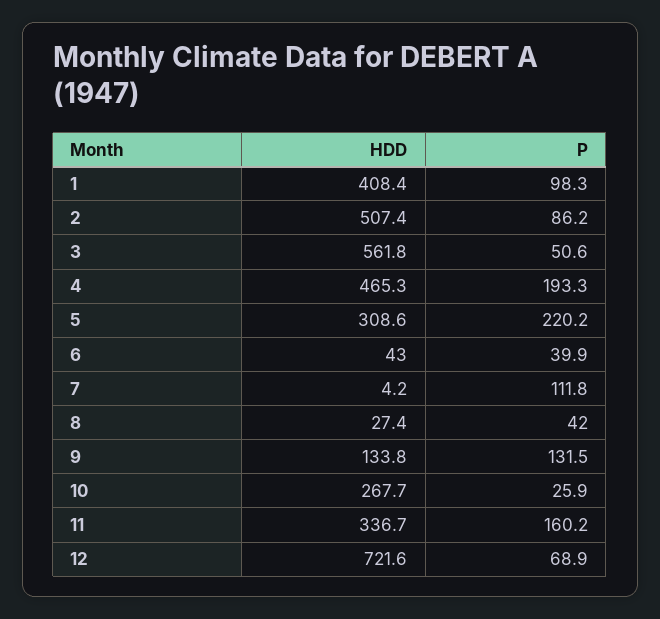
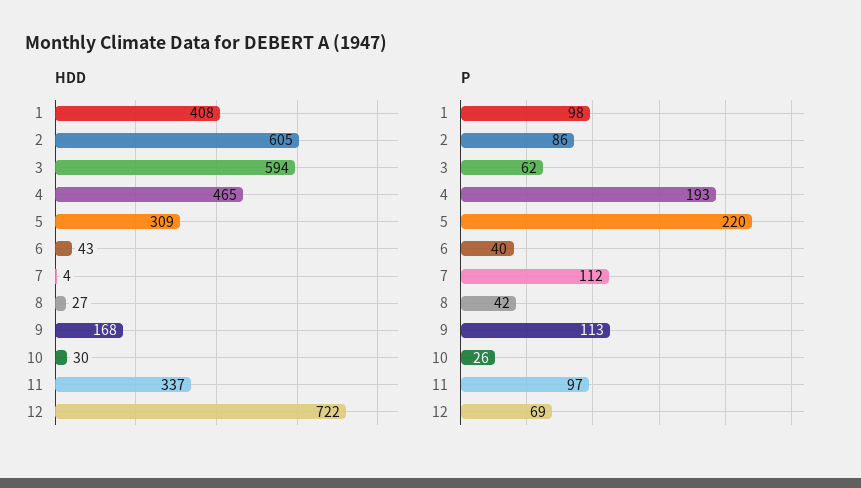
  {
    "HDD": {
      "1": 408.4,
-     "2": 507.4,
+     "2": 605,
-     "3": 561.8,
+     "3": 594,
      "4": 465.3,
      "5": 308.6,
      "6": 43,
      "7": 4.2,
      "8": 27.4,
-     "9": 133.8,
+     "9": 168,
-     "10": 267.7,
+     "10": 30,
      "11": 336.7,
      "12": 721.6
    },
    "P": {
      "1": 98.3,
      "2": 86.2,
-     "3": 50.6,
+     "3": 62,
      "4": 193.3,
      "5": 220.2,
      "6": 39.9,
      "7": 111.8,
      "8": 42,
-     "9": 131.5,
+     "9": 113,
      "10": 25.9,
-     "11": 160.2,
+     "11": 97,
      "12": 68.9
    }
  }

